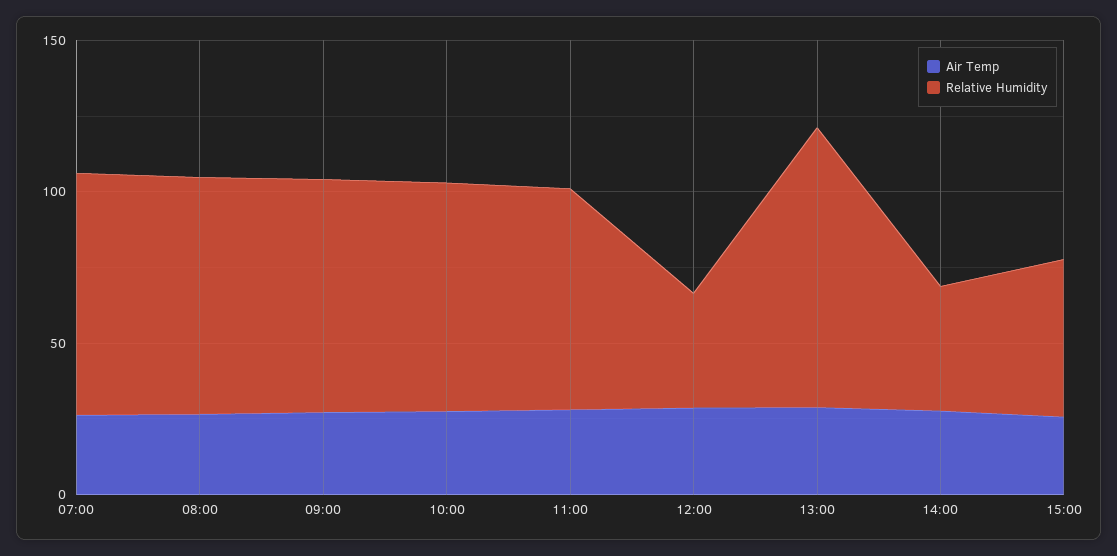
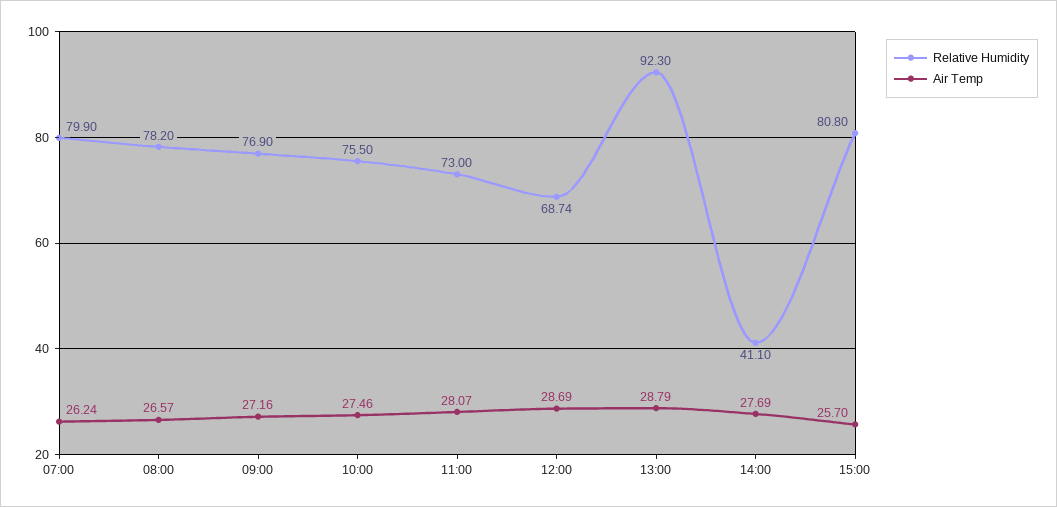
  {
    "Air Temp": {
      "07:00": 26.24,
      "08:00": 26.57,
      "09:00": 27.16,
      "10:00": 27.46,
      "11:00": 28.07,
      "12:00": 28.69,
      "13:00": 28.79,
      "14:00": 27.69,
      "15:00": 25.7
    },
    "Relative Humidity": {
      "07:00": 79.9,
      "08:00": 78.2,
      "09:00": 76.9,
      "10:00": 75.5,
      "11:00": 73,
-     "12:00": 40,
+     "12:00": 68.74,
      "13:00": 92.3,
      "14:00": 41.1,
-     "15:00": 50
+     "15:00": 80.8
    }
  }

